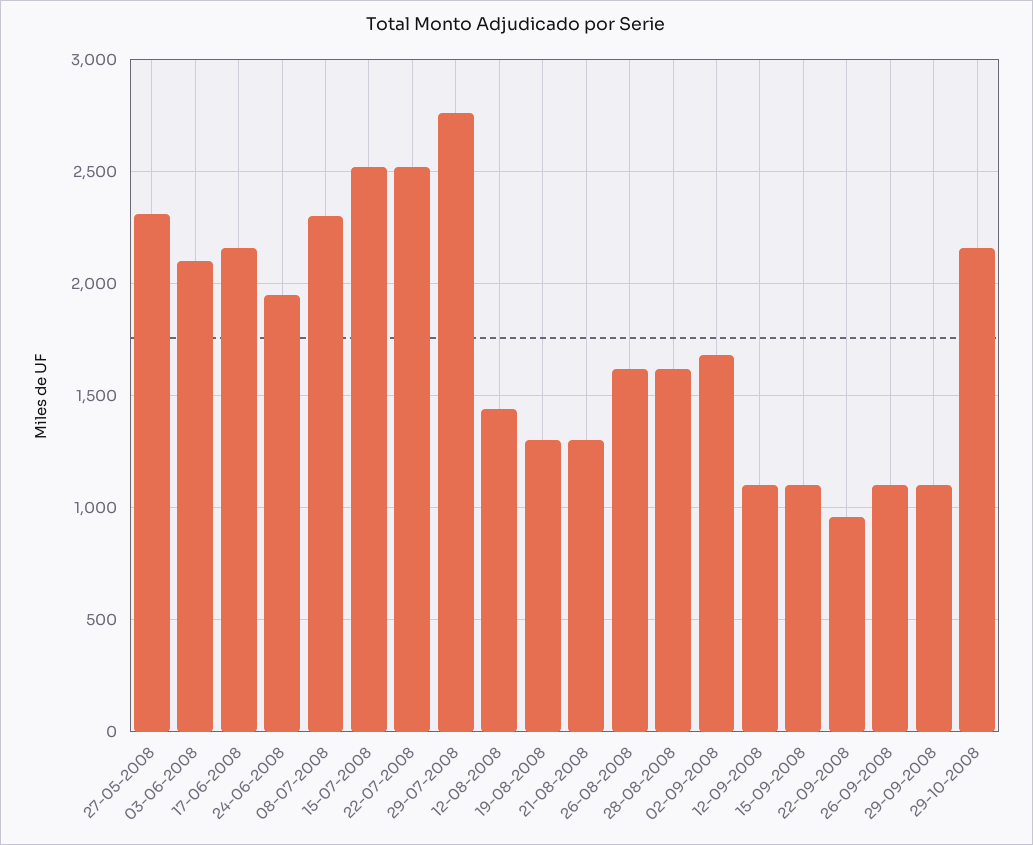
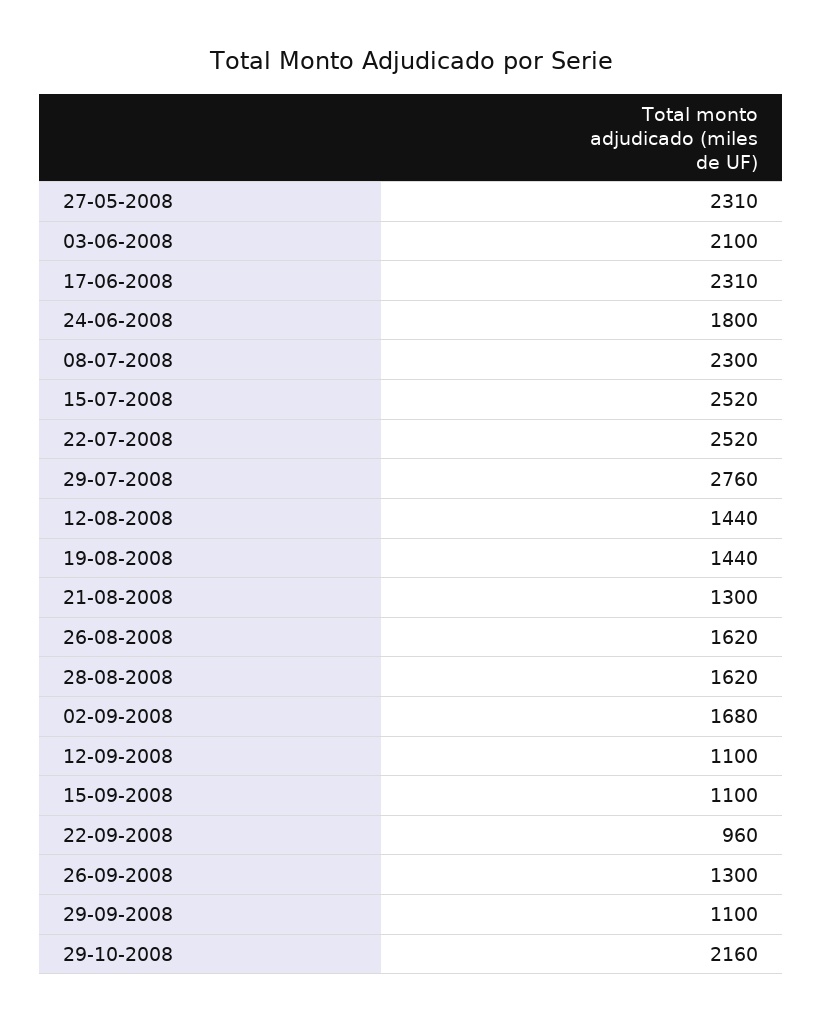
  {
    "27-05-2008": 2310,
    "03-06-2008": 2100,
-   "17-06-2008": 2150,
+   "17-06-2008": 2310,
-   "24-06-2008": 1950,
+   "24-06-2008": 1800,
    "08-07-2008": 2300,
    "15-07-2008": 2520,
    "22-07-2008": 2520,
    "29-07-2008": 2760,
    "12-08-2008": 1440,
-   "19-08-2008": 1300,
+   "19-08-2008": 1440,
    "21-08-2008": 1300,
    "26-08-2008": 1620,
    "28-08-2008": 1620,
    "02-09-2008": 1680,
    "12-09-2008": 1100,
    "15-09-2008": 1100,
    "22-09-2008": 960,
-   "26-09-2008": 1100,
+   "26-09-2008": 1300,
    "29-09-2008": 1100,
    "29-10-2008": 2160
  }

